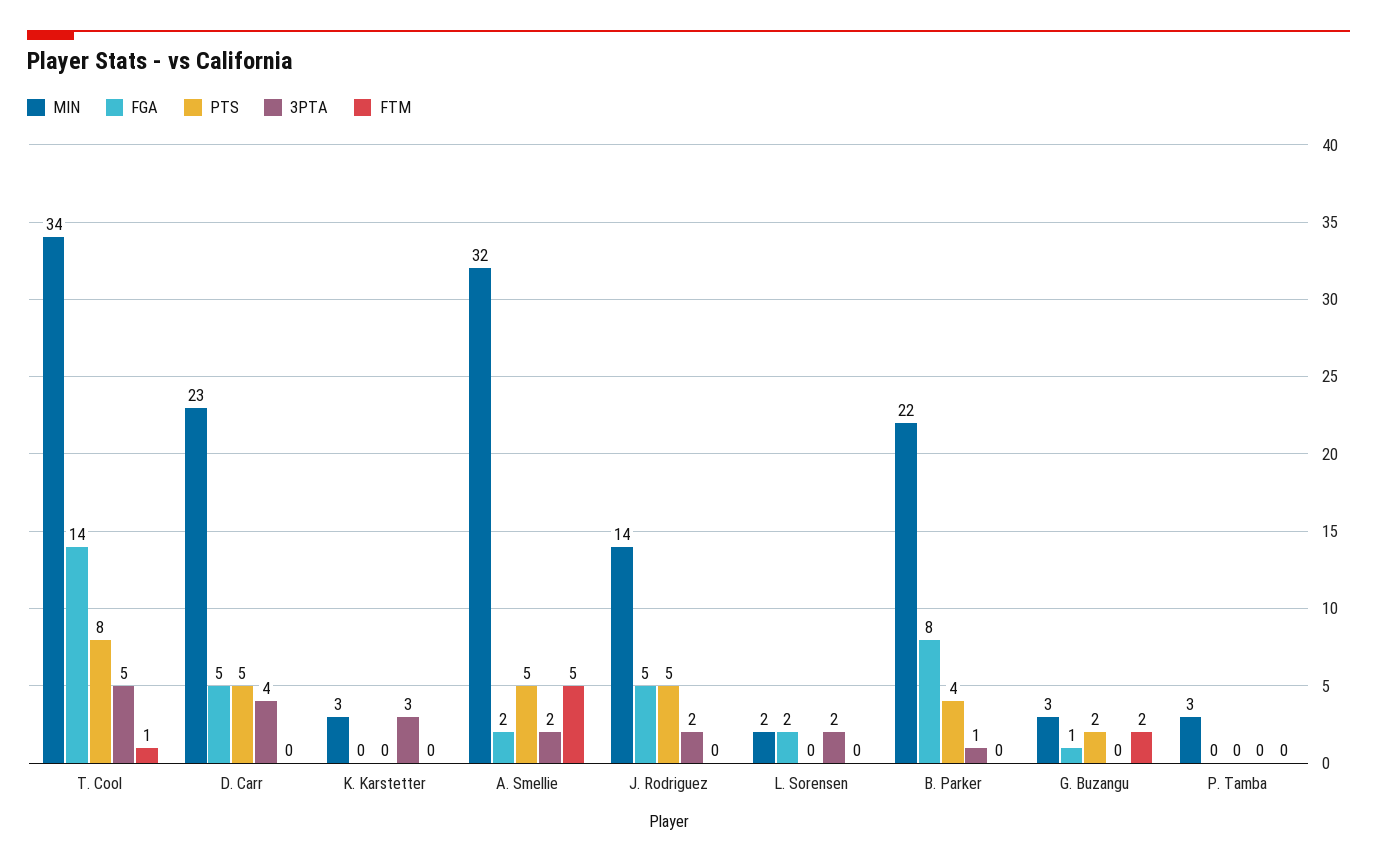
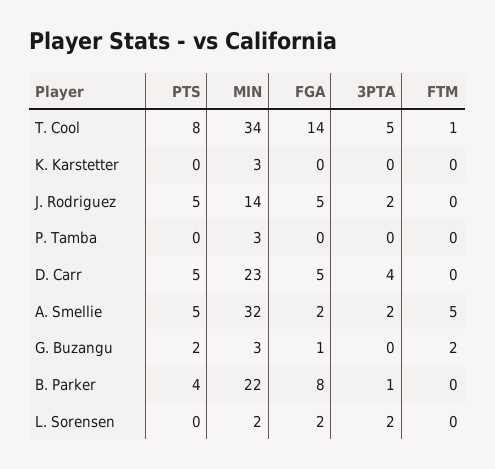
  {
    "MIN": {
      "T. Cool": 34,
      "D. Carr": 23,
      "K. Karstetter": 3,
      "A. Smellie": 32,
      "J. Rodriguez": 14,
      "L. Sorensen": 2,
      "B. Parker": 22,
      "G. Buzangu": 3,
      "P. Tamba": 3
    },
    "FGA": {
      "T. Cool": 14,
      "D. Carr": 5,
      "K. Karstetter": 0,
      "A. Smellie": 2,
      "J. Rodriguez": 5,
      "L. Sorensen": 2,
      "B. Parker": 8,
      "G. Buzangu": 1,
      "P. Tamba": 0
    },
    "PTS": {
      "T. Cool": 8,
      "D. Carr": 5,
      "K. Karstetter": 0,
      "A. Smellie": 5,
      "J. Rodriguez": 5,
      "L. Sorensen": 0,
      "B. Parker": 4,
      "G. Buzangu": 2,
      "P. Tamba": 0
    },
    "3PTA": {
      "T. Cool": 5,
      "D. Carr": 4,
-     "K. Karstetter": 3,
+     "K. Karstetter": 0,
      "A. Smellie": 2,
      "J. Rodriguez": 2,
      "L. Sorensen": 2,
      "B. Parker": 1,
      "G. Buzangu": 0,
      "P. Tamba": 0
    },
    "FTM": {
      "T. Cool": 1,
      "D. Carr": 0,
      "K. Karstetter": 0,
      "A. Smellie": 5,
      "J. Rodriguez": 0,
      "L. Sorensen": 0,
      "B. Parker": 0,
      "G. Buzangu": 2,
      "P. Tamba": 0
    }
  }

